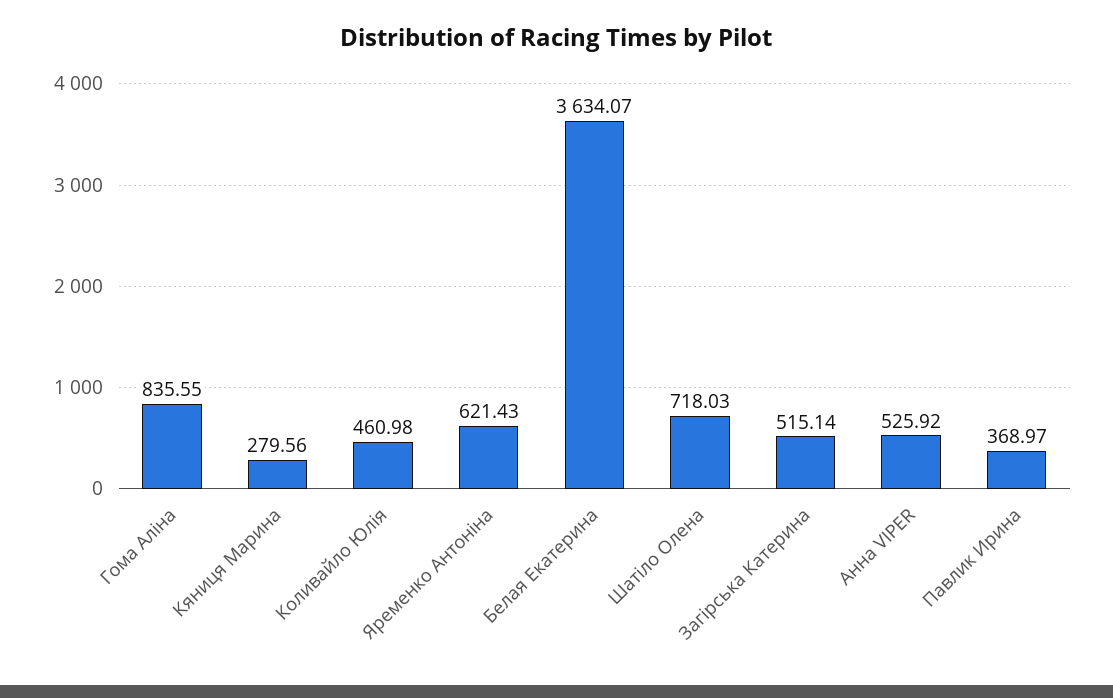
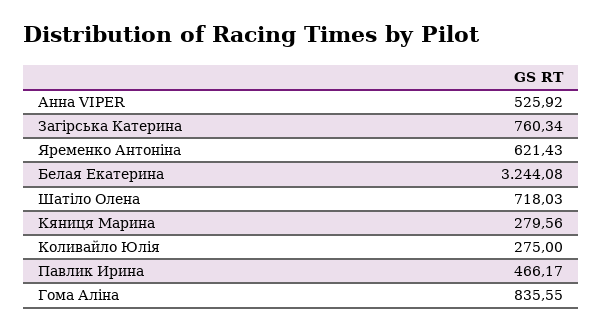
  {
    "Гома Аліна": 835.55,
    "Кяниця Марина": 279.56,
-   "Коливайло Юлія": 460.98,
+   "Коливайло Юлія": 275,
    "Яременко Антоніна": 621.43,
-   "Белая Екатерина": 3634.07,
+   "Белая Екатерина": 3244.08,
    "Шатіло Олена": 718.03,
-   "Загірська Катерина": 515.14,
+   "Загірська Катерина": 760.34,
    "Анна VIPER": 525.92,
-   "Павлик Ирина": 368.97
+   "Павлик Ирина": 466.17
  }

